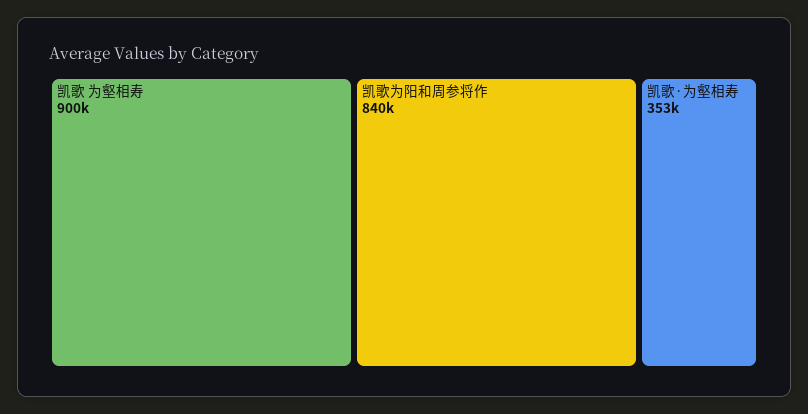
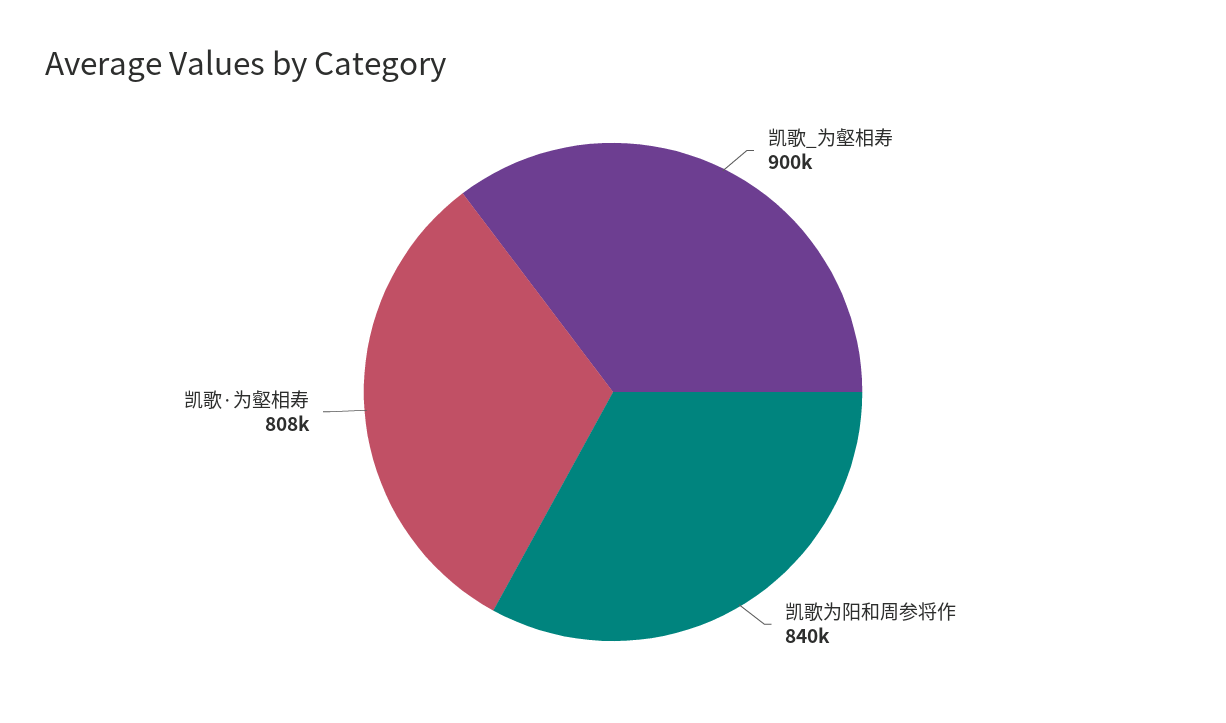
  {
    "凯歌 为壑相寿": 900000,
    "凯歌为阳和周参将作": 840000,
-   "凯歌·为壑相寿": 353000
+   "凯歌·为壑相寿": 808000
  }

